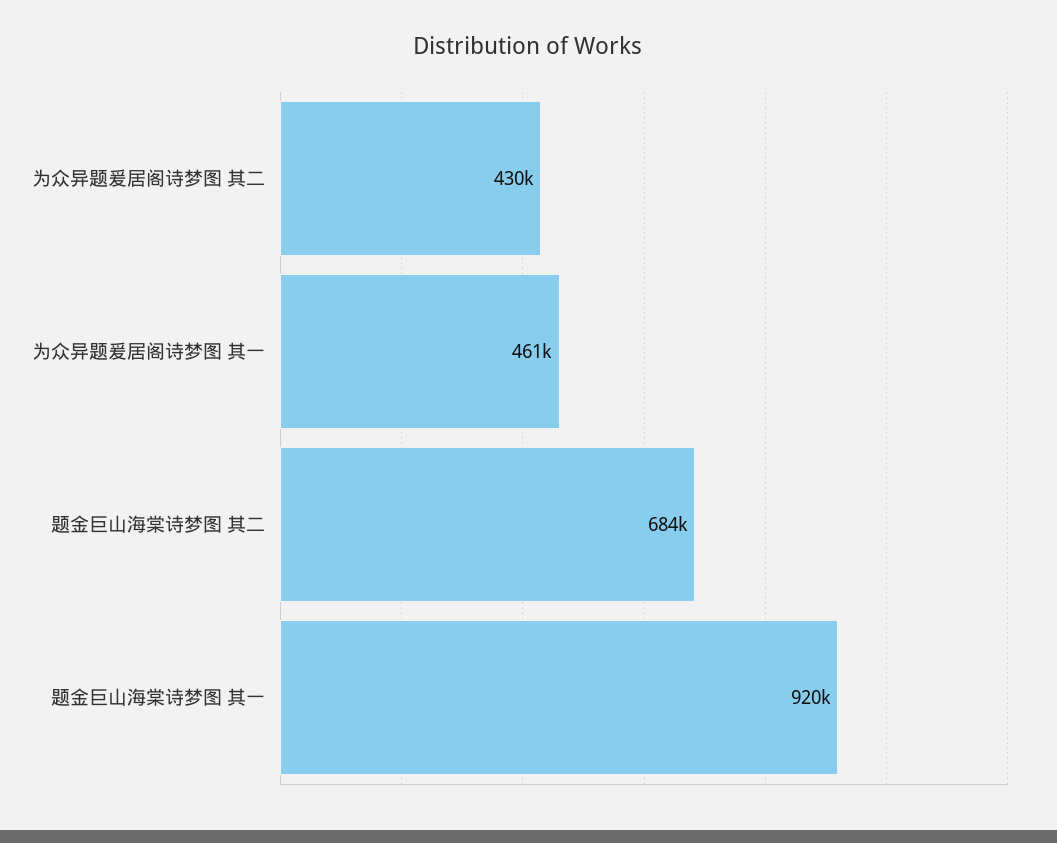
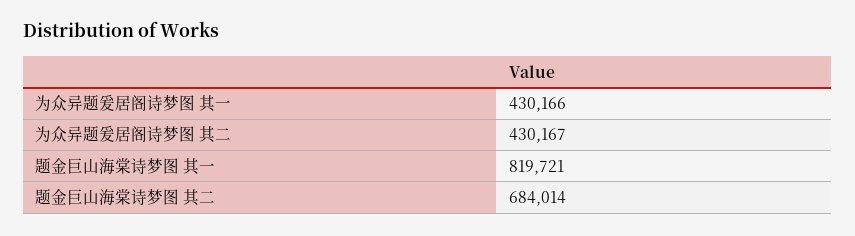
  {
    "为众异题爰居阁诗梦图 其二": 430167,
-   "为众异题爰居阁诗梦图 其一": 461000,
+   "为众异题爰居阁诗梦图 其一": 430166,
    "题金巨山海棠诗梦图 其二": 684014,
-   "题金巨山海棠诗梦图 其一": 920000
+   "题金巨山海棠诗梦图 其一": 819721
  }

